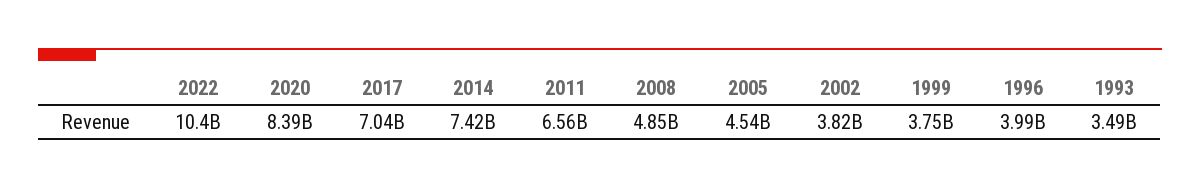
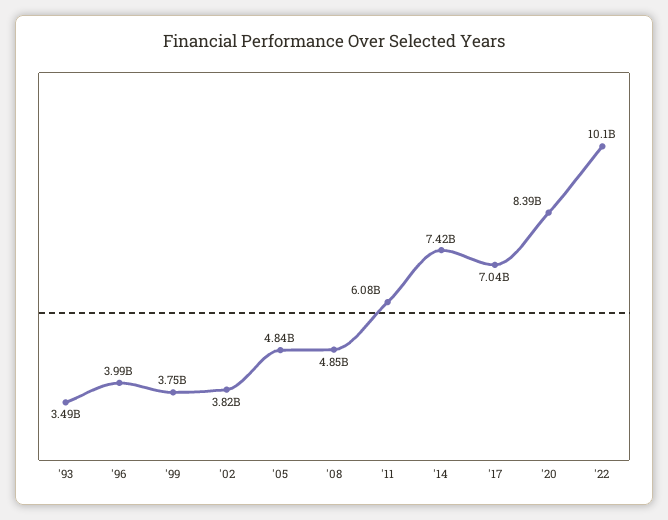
  {
-   "2022": 10400000000,
+   "2022": 10100000000,
    "2020": 8390000000,
    "2017": 7040000000,
    "2014": 7420000000,
-   "2011": 6560000000,
+   "2011": 6080000000,
    "2008": 4850000000,
-   "2005": 4540000000,
+   "2005": 4840000000,
    "2002": 3820000000,
    "1999": 3750000000,
    "1996": 3990000000,
    "1993": 3490000000
  }

